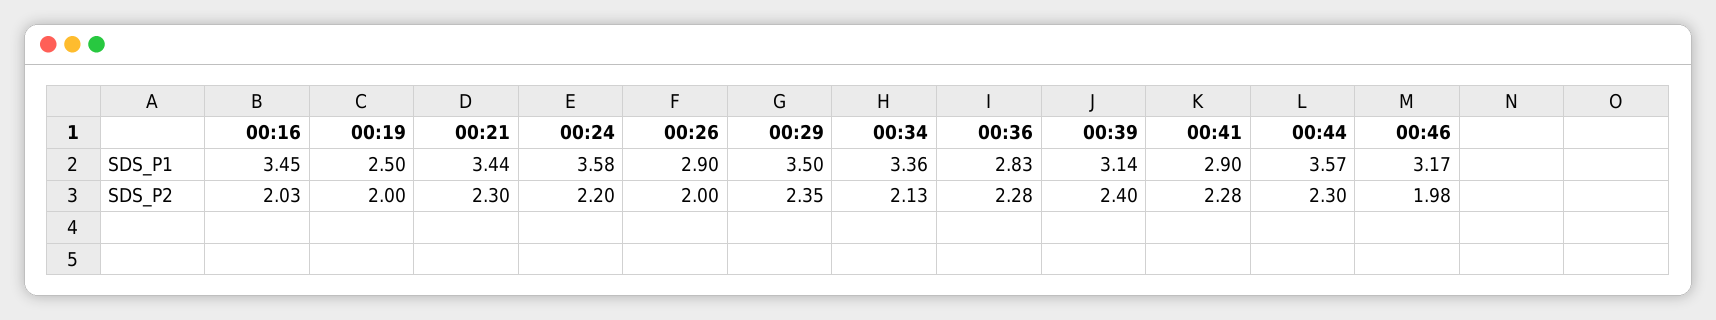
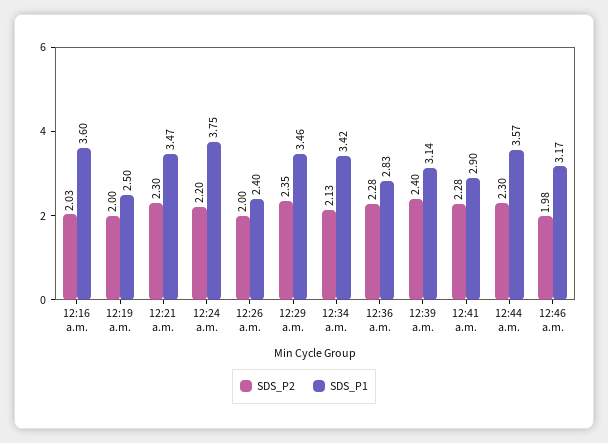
  {
    "SDS_P1": {
-     "00:16": 3.45,
+     "00:16": 3.6,
      "00:19": 2.5,
-     "00:21": 3.44,
+     "00:21": 3.47,
-     "00:24": 3.58,
+     "00:24": 3.75,
-     "00:26": 2.9,
+     "00:26": 2.4,
-     "00:29": 3.5,
+     "00:29": 3.46,
-     "00:34": 3.36,
+     "00:34": 3.42,
      "00:36": 2.83,
      "00:39": 3.14,
      "00:41": 2.9,
      "00:44": 3.57,
      "00:46": 3.17
    },
    "SDS_P2": {
      "00:16": 2.03,
      "00:19": 2,
      "00:21": 2.3,
      "00:24": 2.2,
      "00:26": 2,
      "00:29": 2.35,
      "00:34": 2.13,
      "00:36": 2.28,
      "00:39": 2.4,
      "00:41": 2.28,
      "00:44": 2.3,
      "00:46": 1.98
    }
  }

